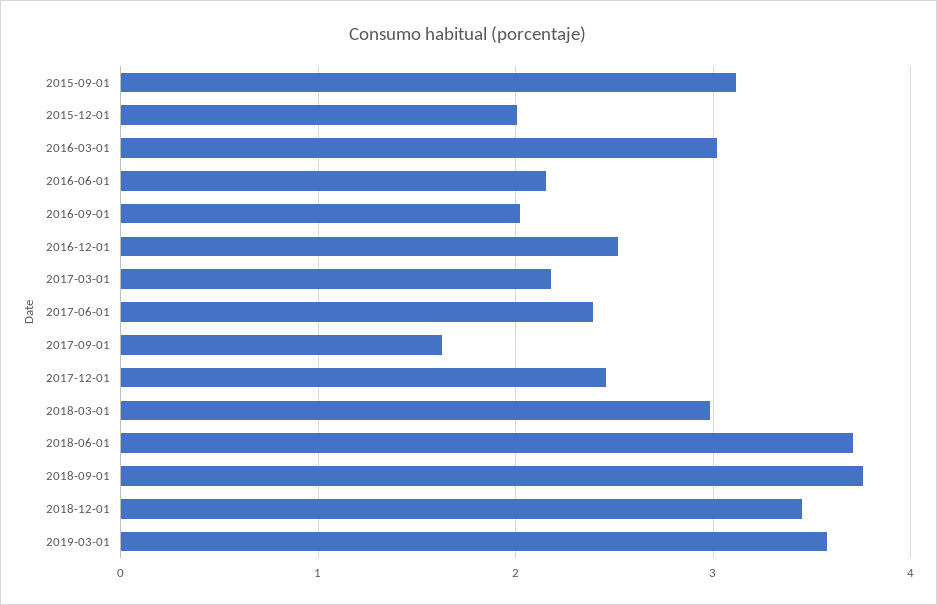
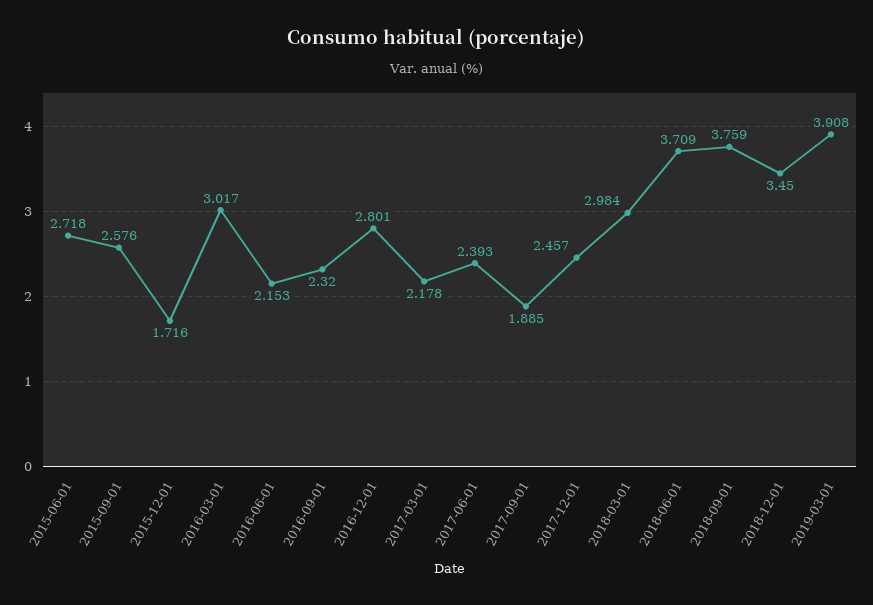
  {
-   "2015-09-01": 3.1,
+   "2015-09-01": 2.576,
-   "2015-12-01": 2,
+   "2015-12-01": 1.716,
    "2016-03-01": 3.017,
    "2016-06-01": 2.153,
-   "2016-09-01": 2,
+   "2016-09-01": 2.32,
-   "2016-12-01": 2.5,
+   "2016-12-01": 2.801,
    "2017-03-01": 2.178,
    "2017-06-01": 2.393,
-   "2017-09-01": 1.6,
+   "2017-09-01": 1.885,
    "2017-12-01": 2.457,
    "2018-03-01": 2.984,
    "2018-06-01": 3.709,
    "2018-09-01": 3.759,
    "2018-12-01": 3.45,
-   "2019-03-01": 3.6
+   "2019-03-01": 3.908,
+   "2015-06-01": 2.718
  }

